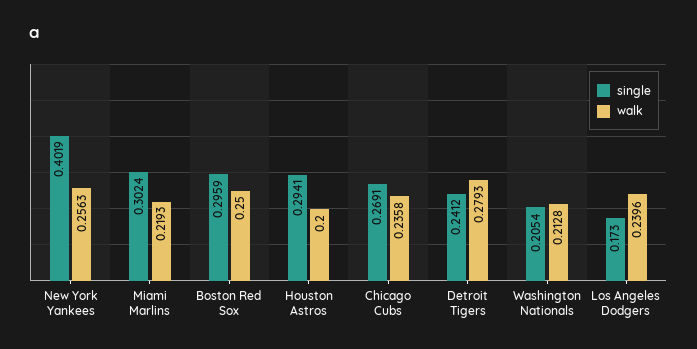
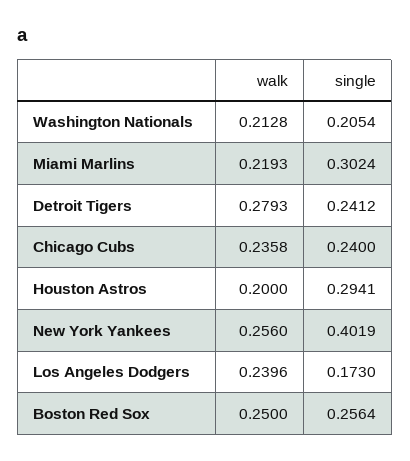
  {
    "single": {
      "New York Yankees": 0.4019,
      "Miami Marlins": 0.3024,
-     "Boston Red Sox": 0.2959,
+     "Boston Red Sox": 0.2564,
      "Houston Astros": 0.2941,
-     "Chicago Cubs": 0.2691,
+     "Chicago Cubs": 0.24,
      "Detroit Tigers": 0.2412,
      "Washington Nationals": 0.2054,
      "Los Angeles Dodgers": 0.173
    },
    "walk": {
-     "New York Yankees": 0.2563,
+     "New York Yankees": 0.256,
      "Miami Marlins": 0.2193,
      "Boston Red Sox": 0.25,
      "Houston Astros": 0.2,
      "Chicago Cubs": 0.2358,
      "Detroit Tigers": 0.2793,
      "Washington Nationals": 0.2128,
      "Los Angeles Dodgers": 0.2396
    }
  }

